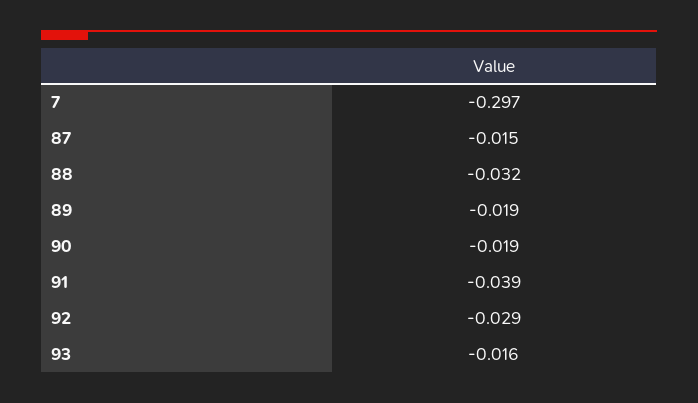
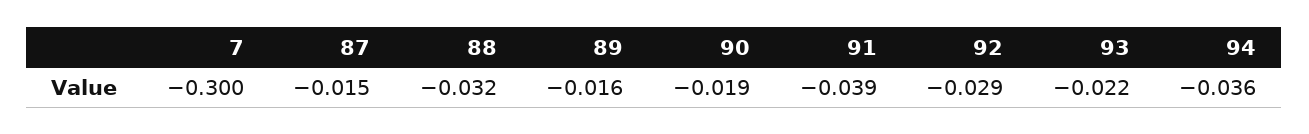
  {
-   "7": -0.297,
+   "7": -0.3,
    "87": -0.015,
    "88": -0.032,
-   "89": -0.019,
+   "89": -0.016,
    "90": -0.019,
    "91": -0.039,
    "92": -0.029,
-   "93": -0.016
+   "93": -0.022,
+   "94": -0.036
  }

